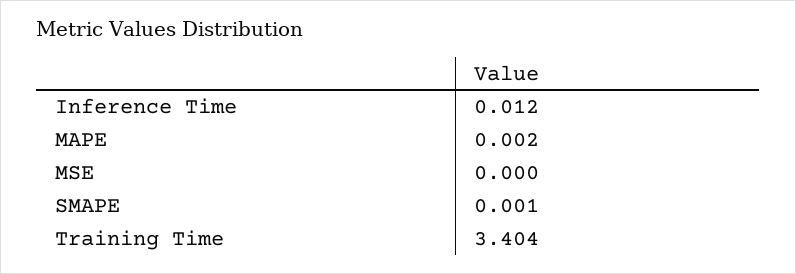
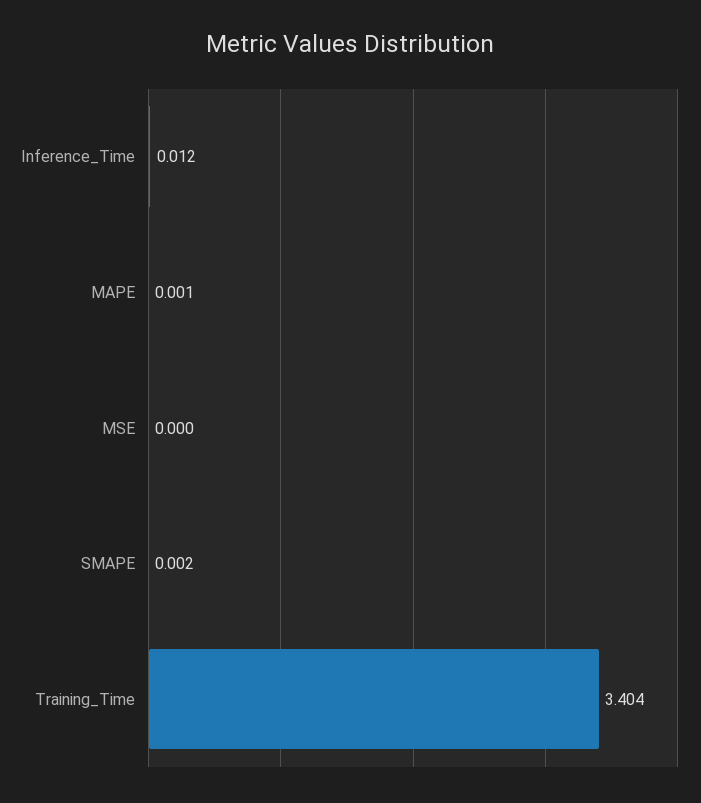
  {
    "Inference Time": 0.012,
-   "MAPE": 0.002,
+   "MAPE": 0.001,
    "MSE": 0,
-   "SMAPE": 0.001,
+   "SMAPE": 0.002,
    "Training Time": 3.404
  }

